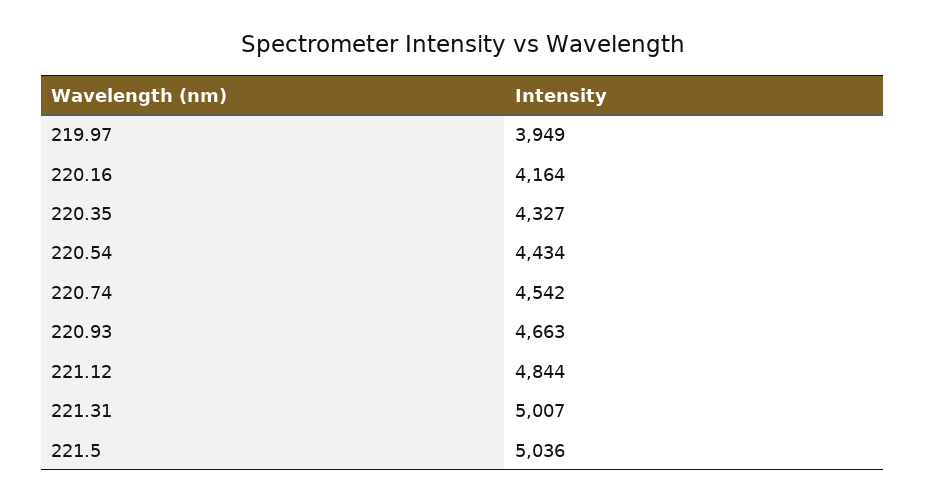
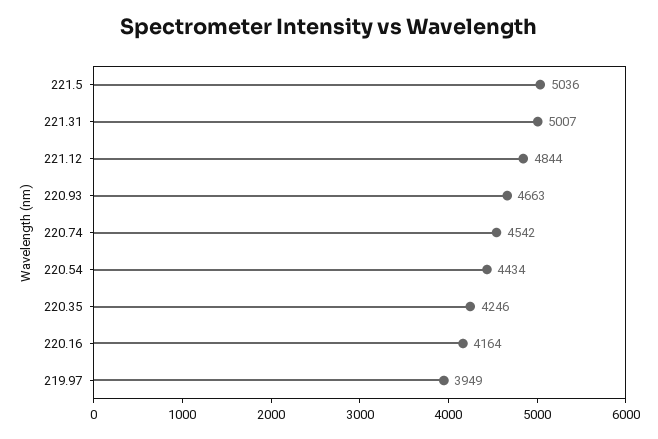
  {
    "219.97": 3949,
    "220.16": 4164,
-   "220.35": 4327,
+   "220.35": 4246,
    "220.54": 4434,
    "220.74": 4542,
    "220.93": 4663,
    "221.12": 4844,
    "221.31": 5007,
    "221.5": 5036
  }

